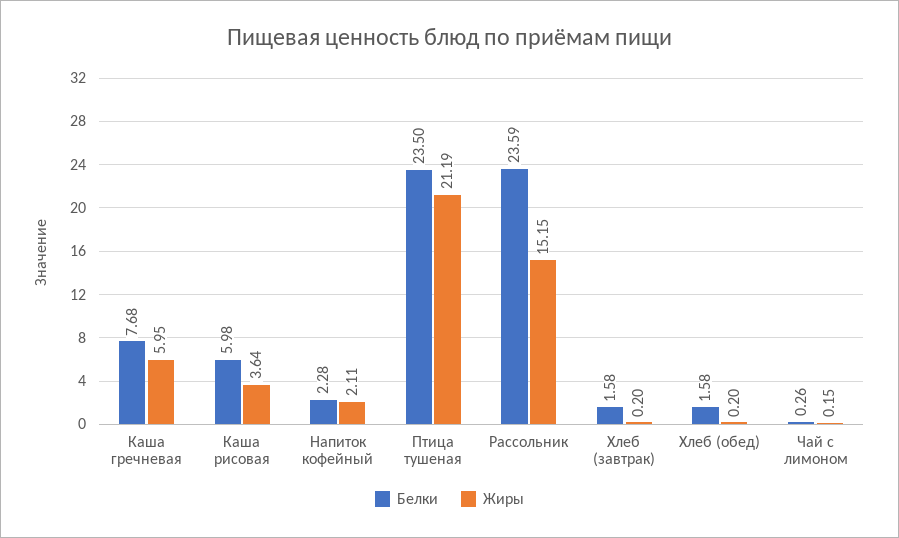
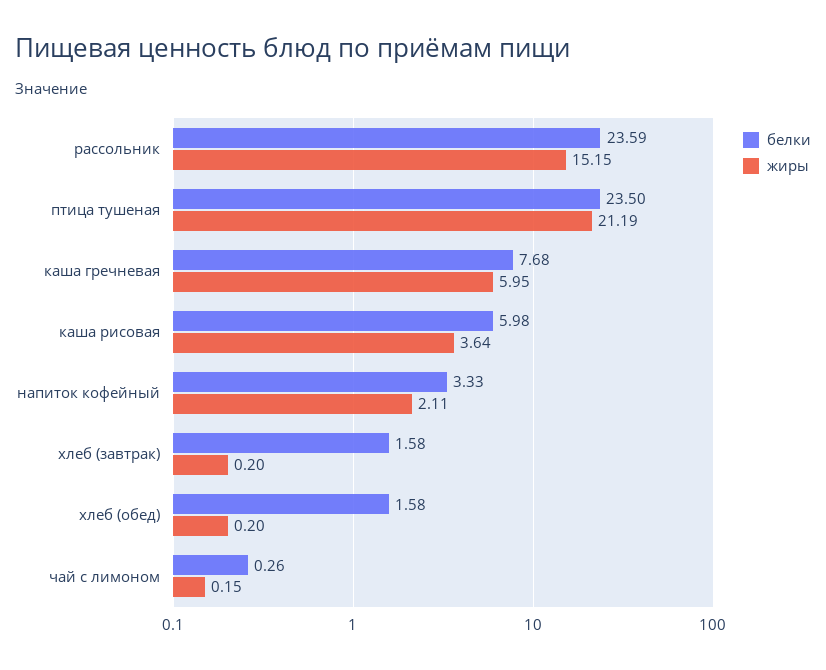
  {
    "Белки": {
      "Каша гречневая": 7.68,
      "Каша рисовая": 5.98,
-     "Напиток кофейный": 2.28,
+     "Напиток кофейный": 3.33,
      "Птица тушеная": 23.5,
      "Рассольник": 23.59,
      "Хлеб (завтрак)": 1.58,
      "Хлеб (обед)": 1.58,
      "Чай с лимоном": 0.26
    },
    "Жиры": {
      "Каша гречневая": 5.95,
      "Каша рисовая": 3.64,
      "Напиток кофейный": 2.11,
      "Птица тушеная": 21.19,
      "Рассольник": 15.15,
      "Хлеб (завтрак)": 0.2,
      "Хлеб (обед)": 0.2,
      "Чай с лимоном": 0.15
    }
  }

